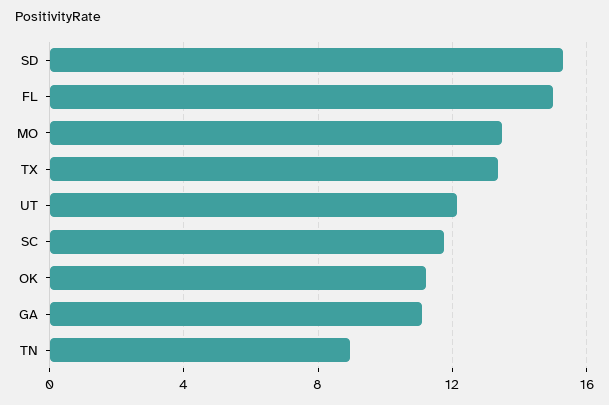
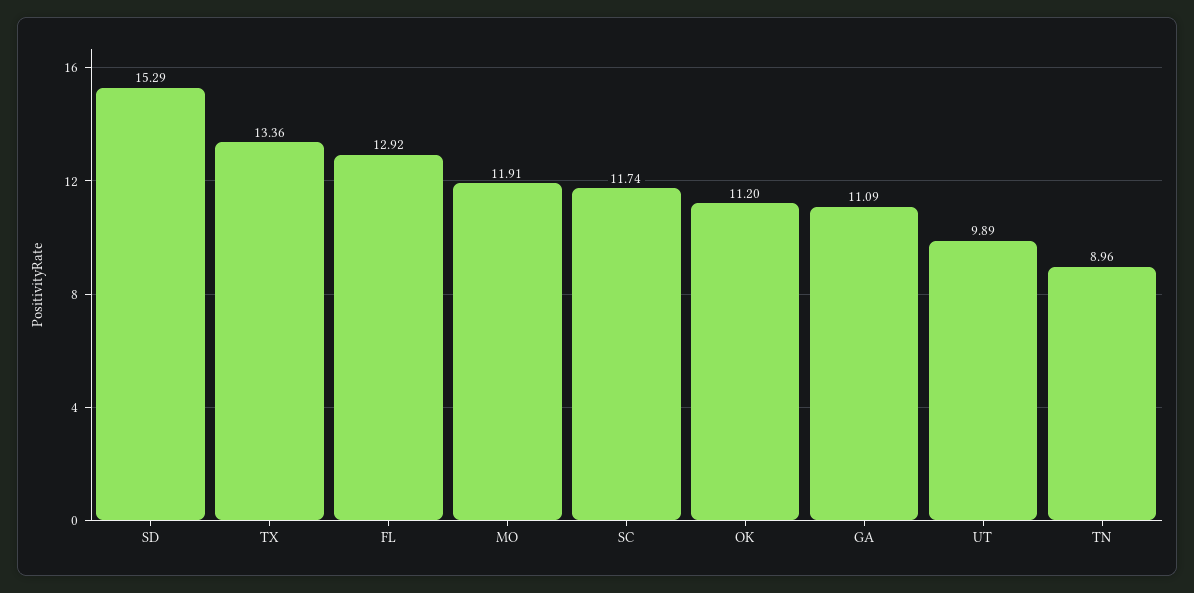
  {
    "SD": 15.29,
-   "FL": 15,
+   "FL": 12.92,
-   "MO": 13.5,
+   "MO": 11.91,
    "TX": 13.36,
-   "UT": 12,
+   "UT": 9.89,
    "SC": 11.74,
    "OK": 11.2,
    "GA": 11.09,
    "TN": 8.96
  }

